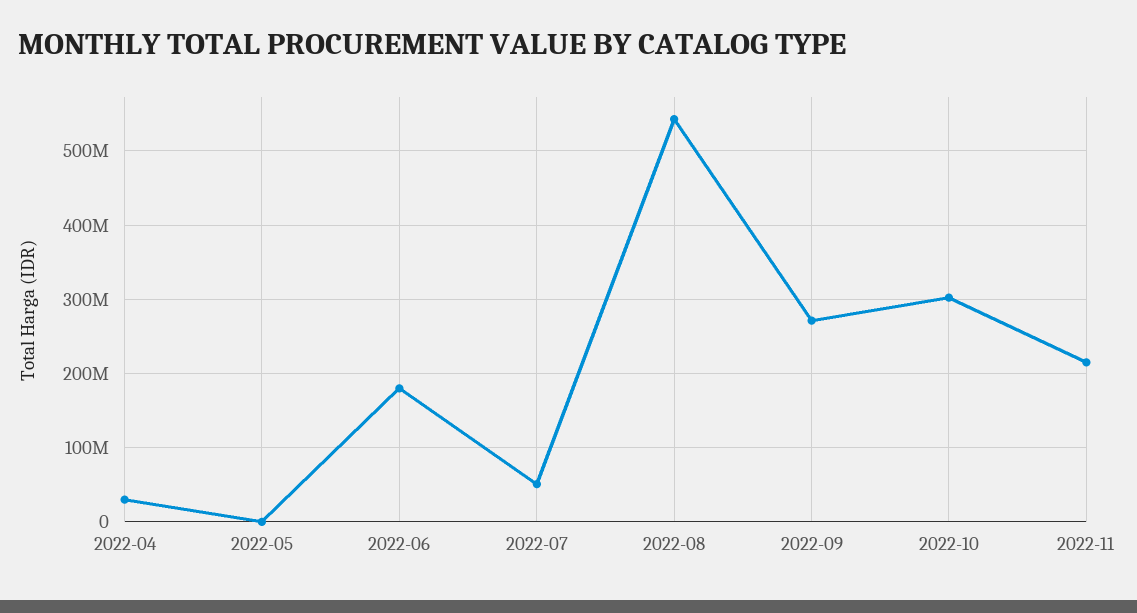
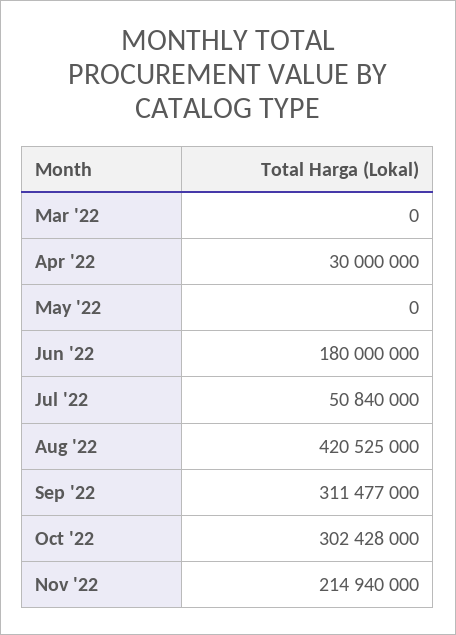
  {
    "2022-04": 30000000,
    "2022-05": 0,
    "2022-06": 180000000,
    "2022-07": 50840000,
-   "2022-08": 540000000,
+   "2022-08": 420525000,
-   "2022-09": 270000000,
+   "2022-09": 311477000,
    "2022-10": 302428000,
-   "2022-11": 214940000
+   "2022-11": 214940000,
+   "Mar '22": 0
  }

